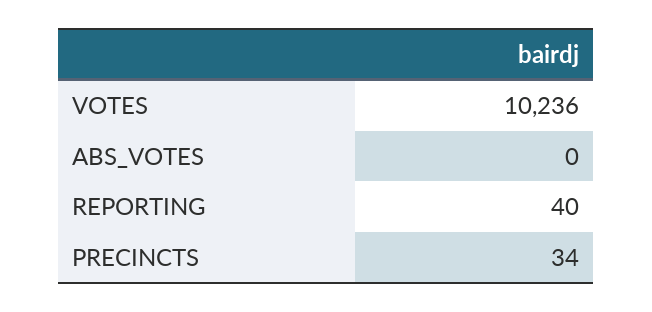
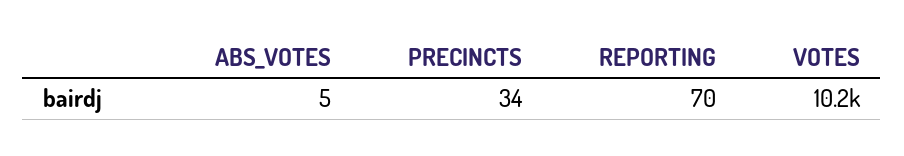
  {
    "VOTES": 10236,
-   "ABS_VOTES": 0,
+   "ABS_VOTES": 5,
-   "REPORTING": 40,
+   "REPORTING": 70,
    "PRECINCTS": 34
  }

